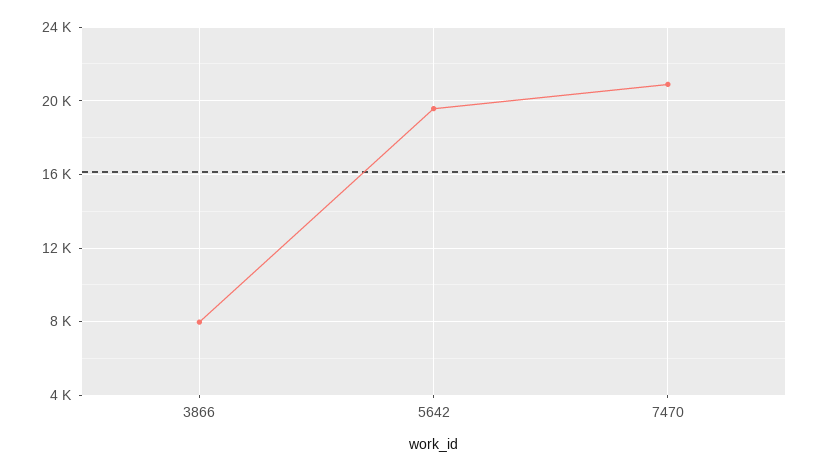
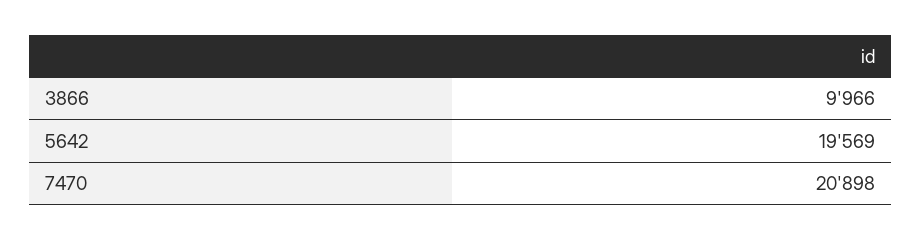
  {
-   "3866": 8000,
+   "3866": 9966,
    "5642": 19569,
    "7470": 20898
  }

